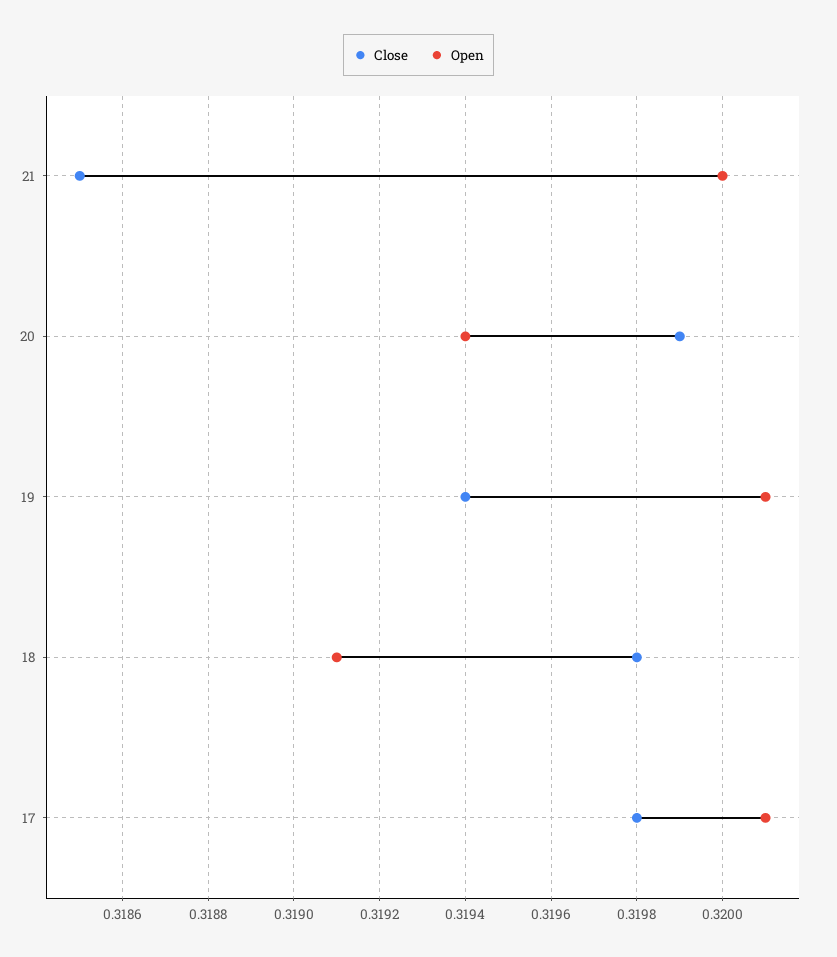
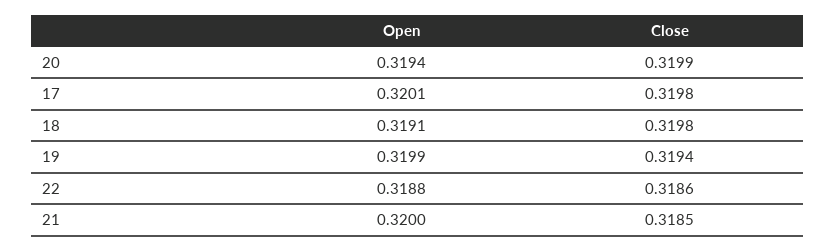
  {
    "Close": {
      "21": 0.3185,
      "20": 0.3199,
      "19": 0.3194,
      "18": 0.3198,
-     "17": 0.3198
+     "17": 0.3198,
+     "22": 0.3186
    },
    "Open": {
      "21": 0.32,
      "20": 0.3194,
-     "19": 0.3201,
+     "19": 0.3199,
      "18": 0.3191,
-     "17": 0.3201
+     "17": 0.3201,
+     "22": 0.3188
    }
  }

